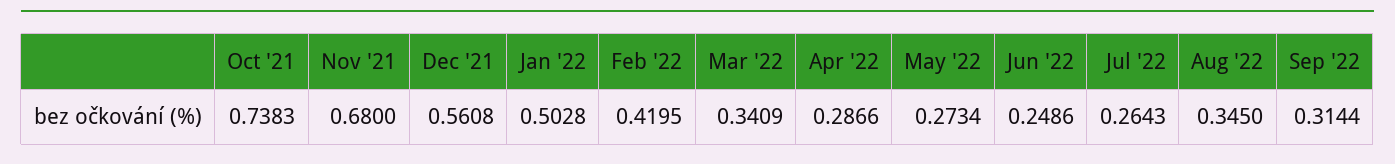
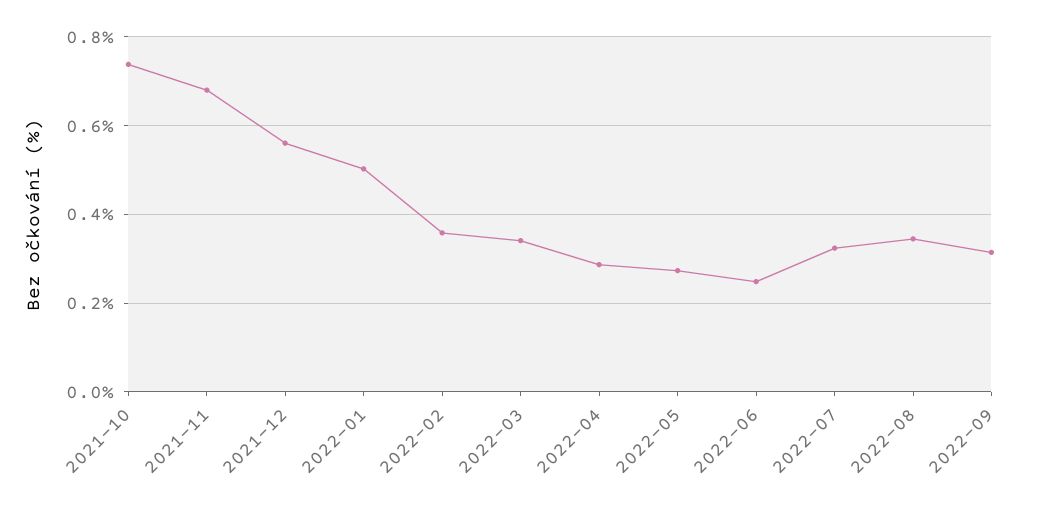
  {
    "Oct '21": 0.7383,
    "Nov '21": 0.68,
    "Dec '21": 0.5608,
    "Jan '22": 0.5028,
-   "Feb '22": 0.4195,
+   "Feb '22": 0.36,
    "Mar '22": 0.3409,
    "Apr '22": 0.2866,
    "May '22": 0.2734,
    "Jun '22": 0.2486,
-   "Jul '22": 0.2643,
+   "Jul '22": 0.32,
    "Aug '22": 0.345,
    "Sep '22": 0.3144
  }

